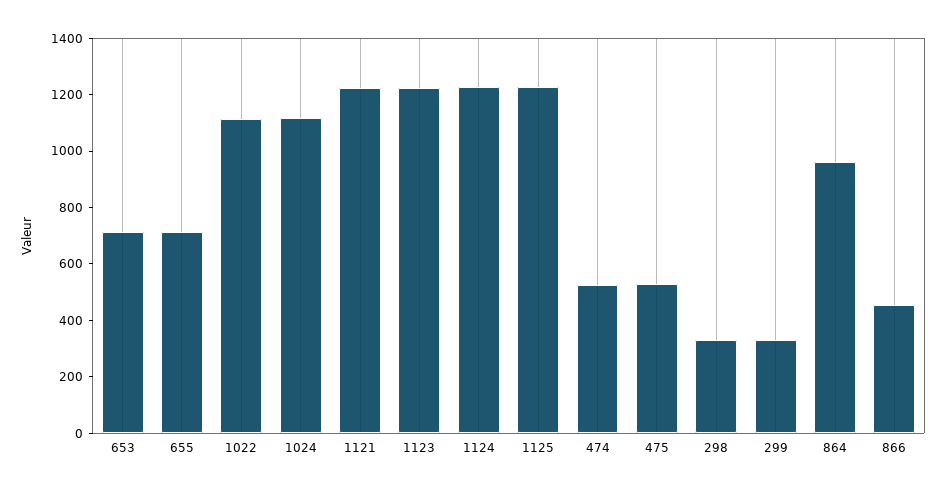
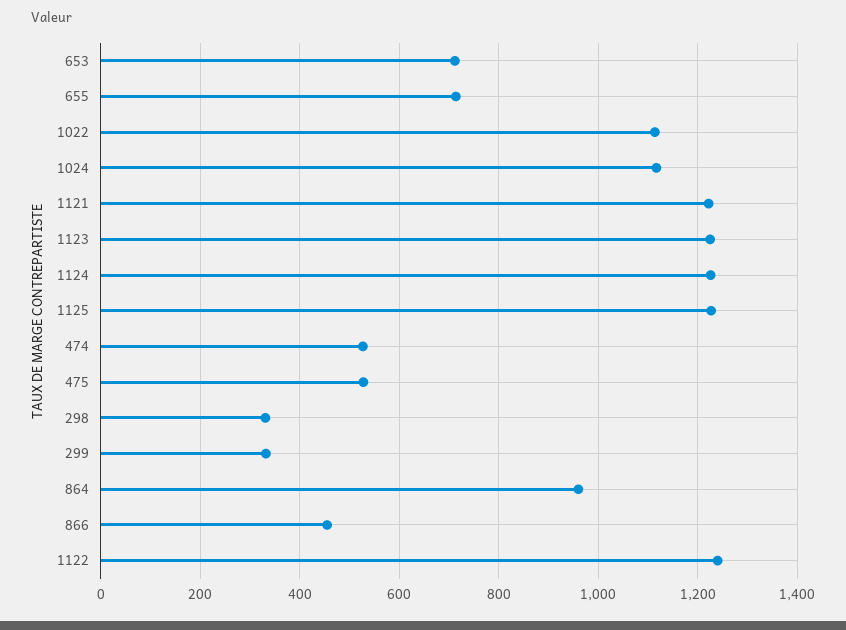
  {
    "653": 720,
    "655": 720,
    "1022": 1120,
    "1024": 1120,
    "1121": 1220,
    "1123": 1220,
    "1124": 1220,
    "1125": 1220,
    "474": 520,
    "475": 520,
    "298": 340,
    "299": 340,
    "864": 960,
-   "866": 460
+   "866": 460,
+   "1122": 1240
  }

